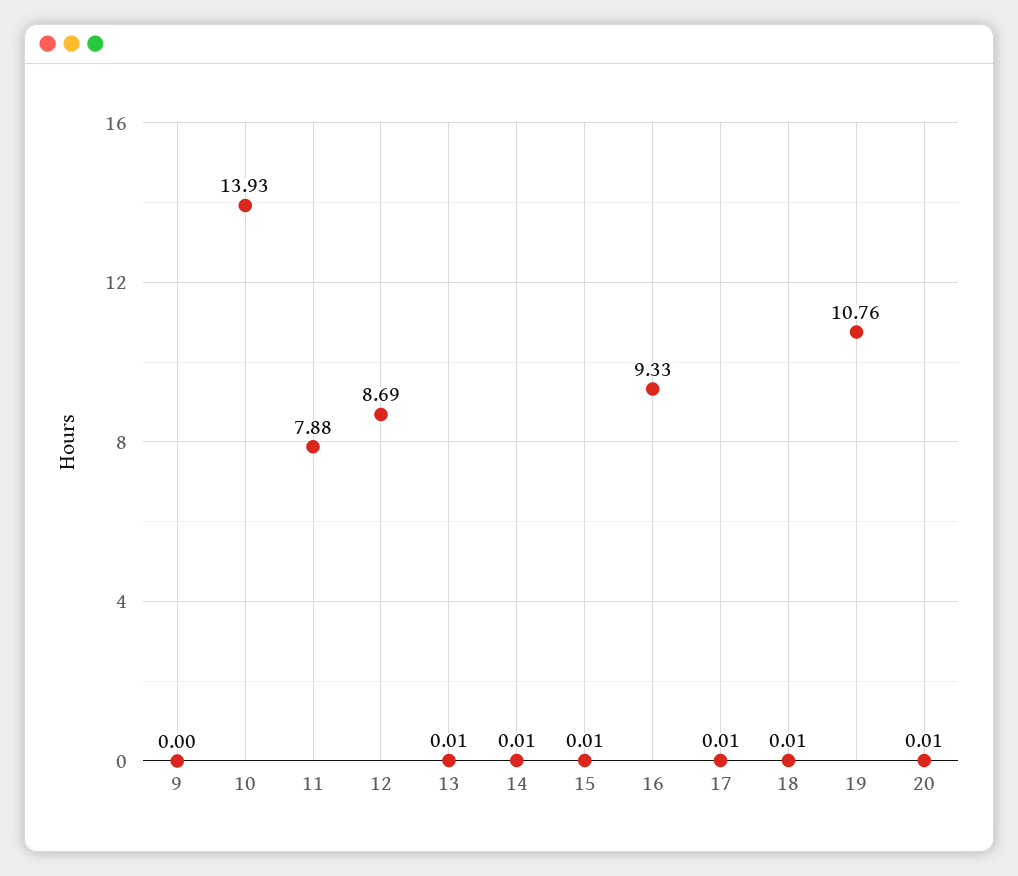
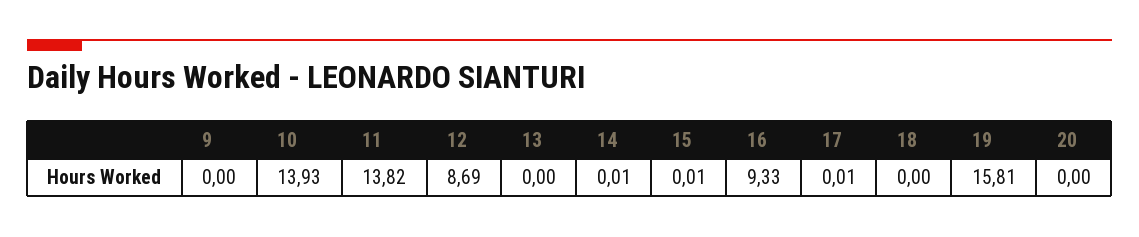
  {
    "9": 0,
    "10": 13.93,
-   "11": 7.88,
+   "11": 13.82,
    "12": 8.69,
-   "13": 0.01,
+   "13": 0,
    "14": 0.01,
    "15": 0.01,
    "16": 9.33,
    "17": 0.01,
-   "18": 0.01,
+   "18": 0,
-   "19": 10.76,
+   "19": 15.81,
-   "20": 0.01
+   "20": 0
  }

